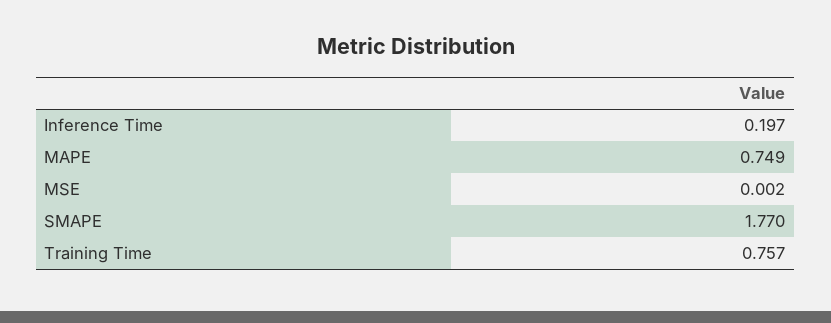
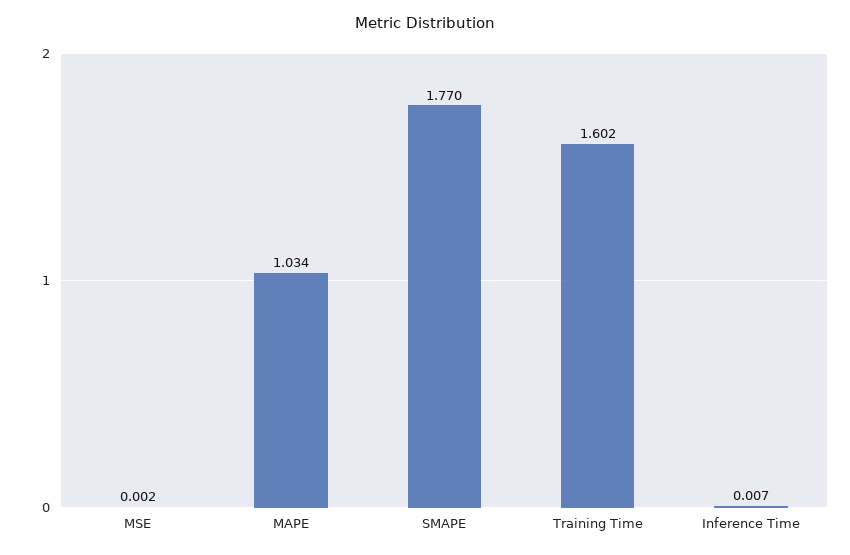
  {
-   "Inference Time": 0.197,
+   "Inference Time": 0.007,
-   "MAPE": 0.749,
+   "MAPE": 1.034,
    "MSE": 0.002,
    "SMAPE": 1.77,
-   "Training Time": 0.757
+   "Training Time": 1.602
  }

